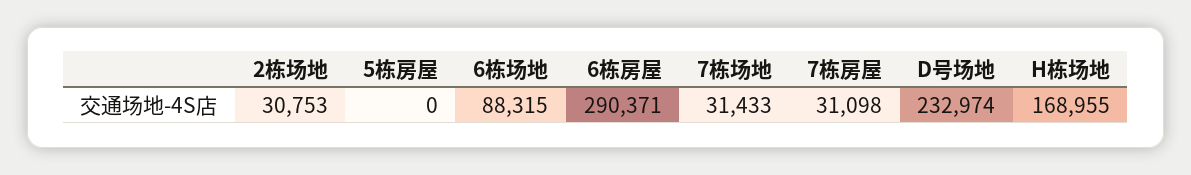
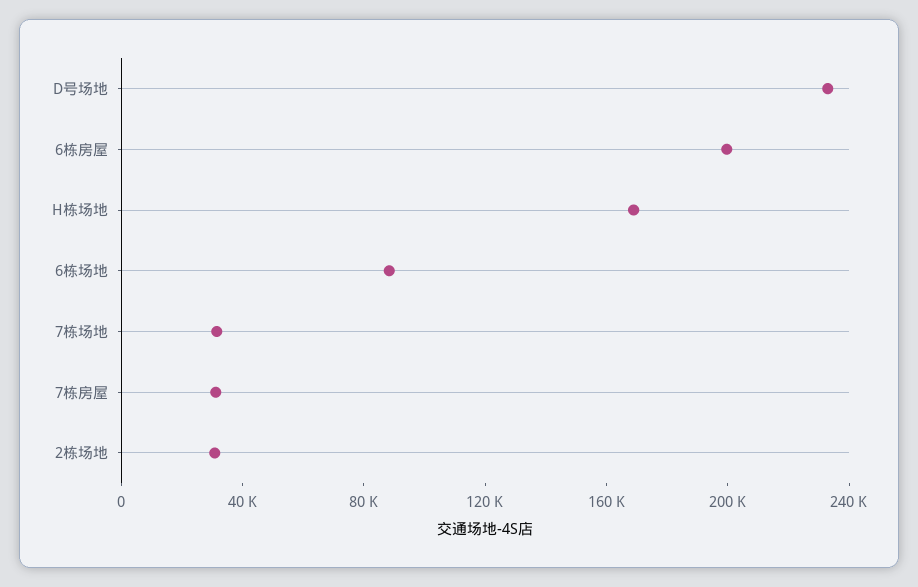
  {
    "2栋场地": 30753,
-   "5栋房屋": 0,
    "6栋场地": 88315,
-   "6栋房屋": 290371,
+   "6栋房屋": 200000,
    "7栋场地": 31433,
    "7栋房屋": 31098,
    "D号场地": 232974,
    "H栋场地": 168955
  }

